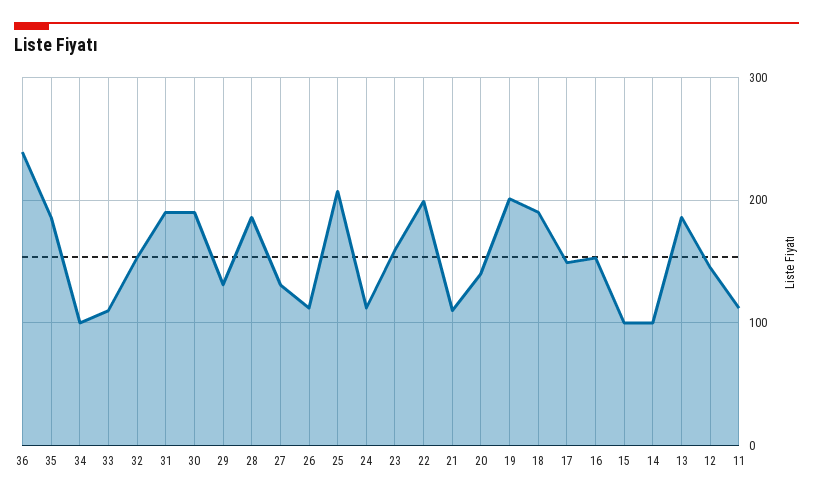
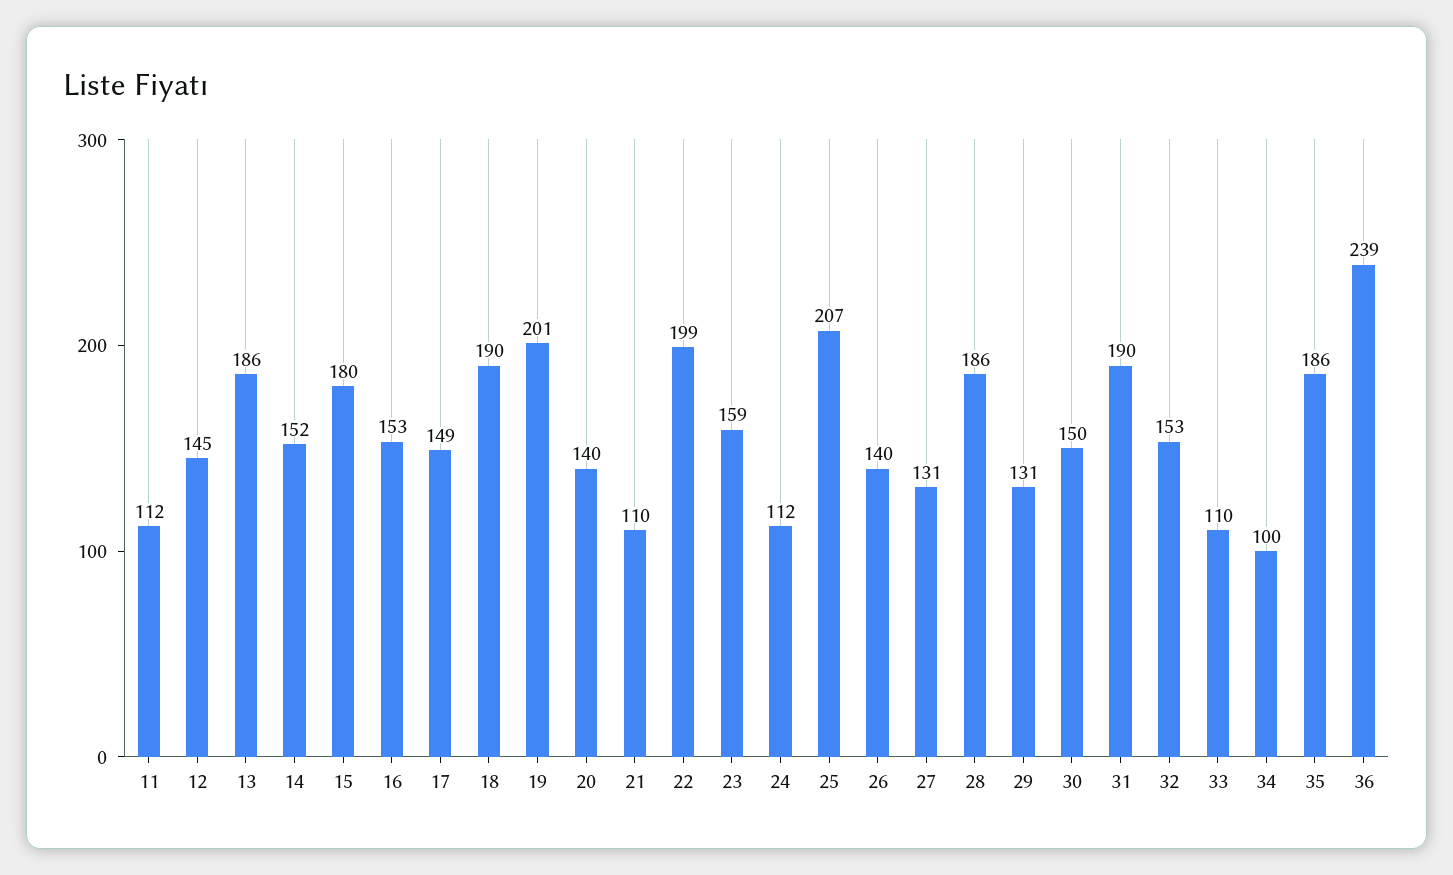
  {
    "36": 239,
    "35": 186,
    "34": 100,
    "33": 110,
    "32": 153,
    "31": 190,
-   "30": 190,
+   "30": 150,
    "29": 131,
    "28": 186,
    "27": 131,
-   "26": 110,
+   "26": 140,
    "25": 207,
    "24": 112,
    "23": 159,
    "22": 199,
    "21": 110,
    "20": 140,
    "19": 201,
    "18": 190,
    "17": 149,
    "16": 153,
-   "15": 100,
+   "15": 180,
-   "14": 100,
+   "14": 152,
    "13": 186,
    "12": 145,
    "11": 112
  }

